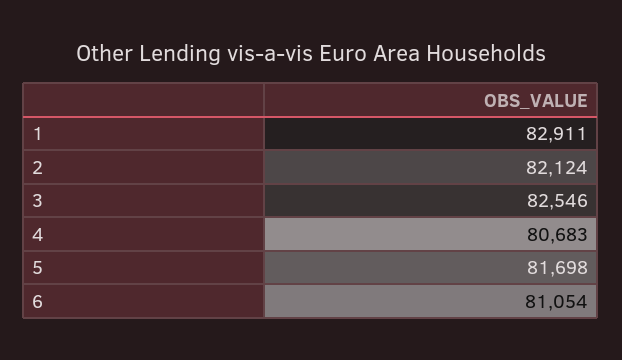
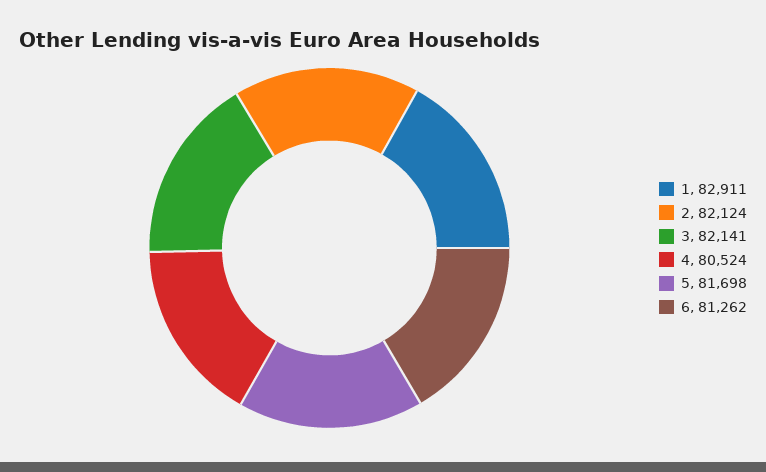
  {
    "1": 82911,
    "2": 82124,
-   "3": 82546,
+   "3": 82141,
-   "4": 80683,
+   "4": 80524,
    "5": 81698,
-   "6": 81054
+   "6": 81262
  }

